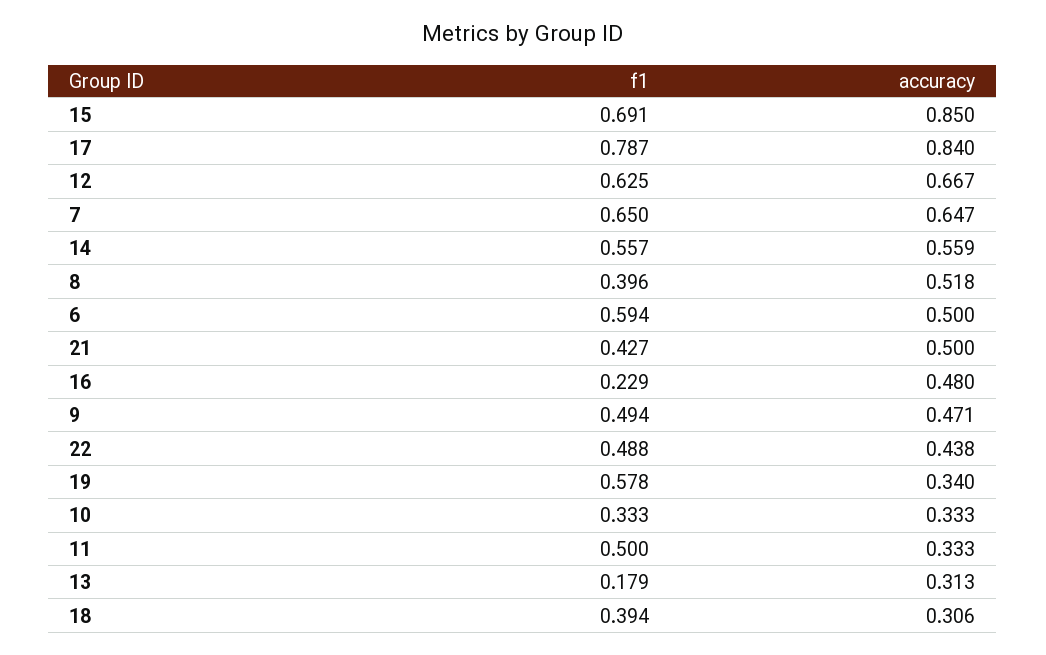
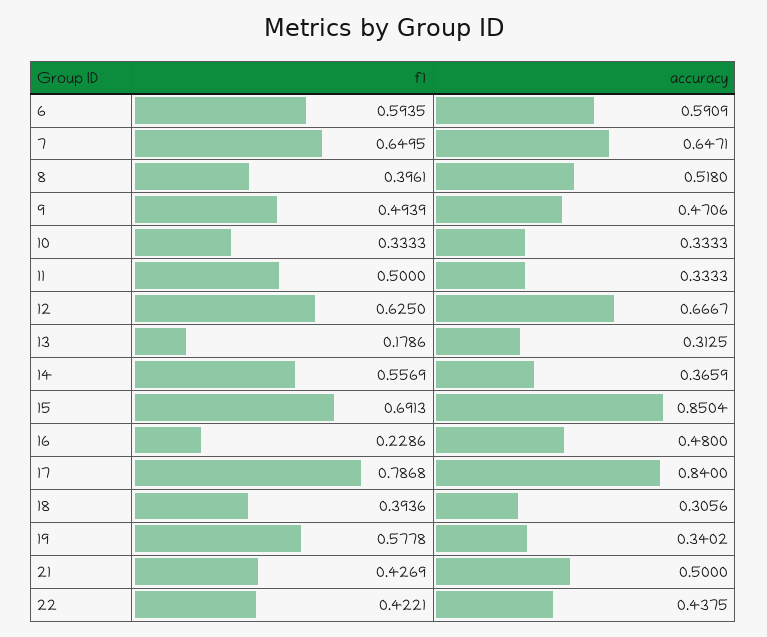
  {
    "f1": {
      "15": 0.6913,
      "17": 0.7868,
      "12": 0.625,
      "7": 0.6495,
      "14": 0.5569,
      "8": 0.3961,
      "6": 0.5935,
      "21": 0.4269,
      "16": 0.2286,
      "9": 0.4939,
-     "22": 0.488,
+     "22": 0.4221,
      "19": 0.5778,
      "10": 0.3333,
      "11": 0.5,
      "13": 0.1786,
      "18": 0.3936
    },
    "accuracy": {
      "15": 0.8504,
      "17": 0.84,
      "12": 0.6667,
      "7": 0.6471,
-     "14": 0.559,
+     "14": 0.3659,
      "8": 0.518,
-     "6": 0.5,
+     "6": 0.5909,
      "21": 0.5,
      "16": 0.48,
      "9": 0.4706,
      "22": 0.4375,
      "19": 0.3402,
      "10": 0.3333,
      "11": 0.3333,
      "13": 0.3125,
      "18": 0.3056
    }
  }

